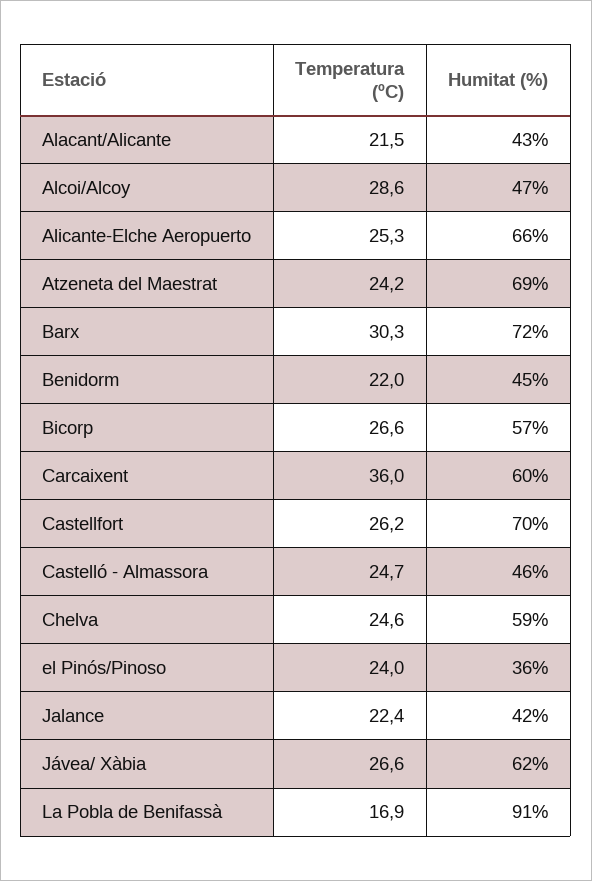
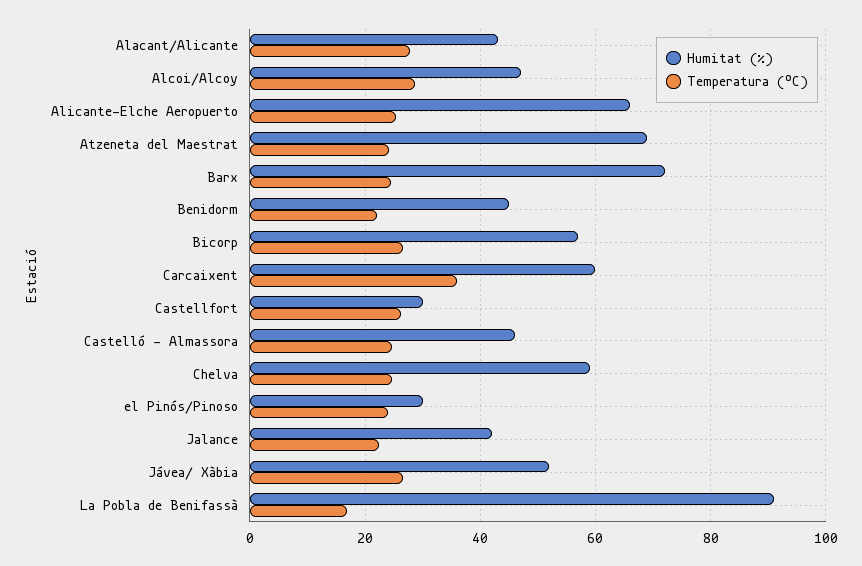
  {
    "Temperatura (ºC)": {
-     "Alacant/Alicante": 21.5,
+     "Alacant/Alicante": 28,
      "Alcoi/Alcoy": 28.6,
      "Alicante-Elche Aeropuerto": 25.3,
      "Atzeneta del Maestrat": 24.2,
-     "Barx": 30.3,
+     "Barx": 24,
      "Benidorm": 22,
      "Bicorp": 26.6,
      "Carcaixent": 36,
      "Castellfort": 26.2,
      "Castelló - Almassora": 24.7,
      "Chelva": 24.6,
      "el Pinós/Pinoso": 24,
      "Jalance": 22.4,
      "Jávea/ Xàbia": 26.6,
      "La Pobla de Benifassà": 16.9
    },
    "Humitat (%)": {
      "Alacant/Alicante": 43,
      "Alcoi/Alcoy": 47,
      "Alicante-Elche Aeropuerto": 66,
      "Atzeneta del Maestrat": 69,
      "Barx": 72,
      "Benidorm": 45,
      "Bicorp": 57,
      "Carcaixent": 60,
-     "Castellfort": 70,
+     "Castellfort": 30,
      "Castelló - Almassora": 46,
      "Chelva": 59,
-     "el Pinós/Pinoso": 36,
+     "el Pinós/Pinoso": 30,
      "Jalance": 42,
-     "Jávea/ Xàbia": 62,
+     "Jávea/ Xàbia": 52,
      "La Pobla de Benifassà": 91
    }
  }

